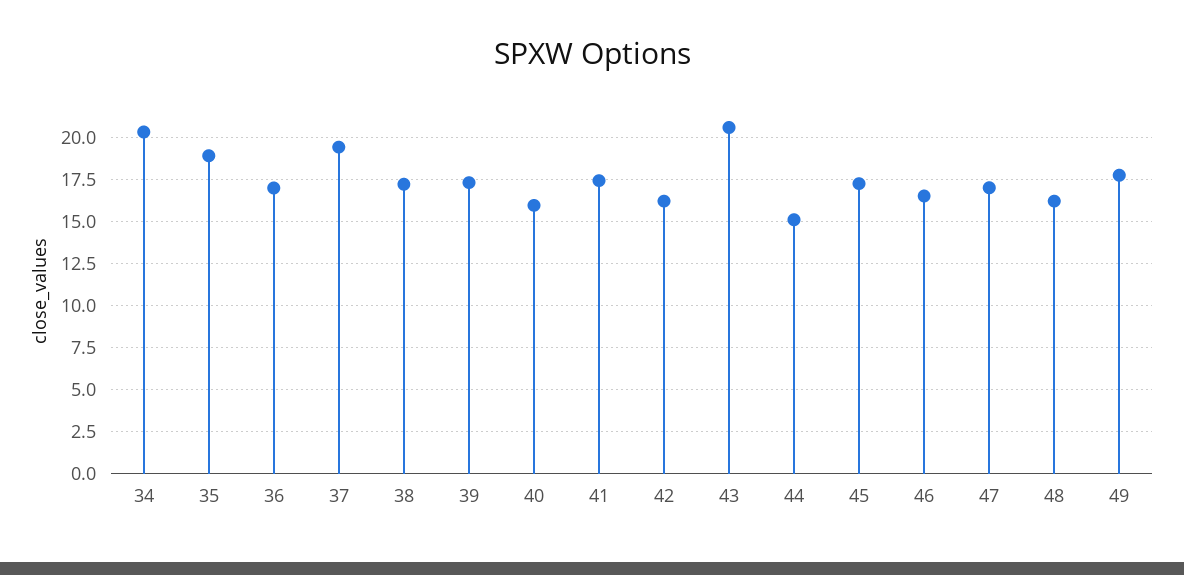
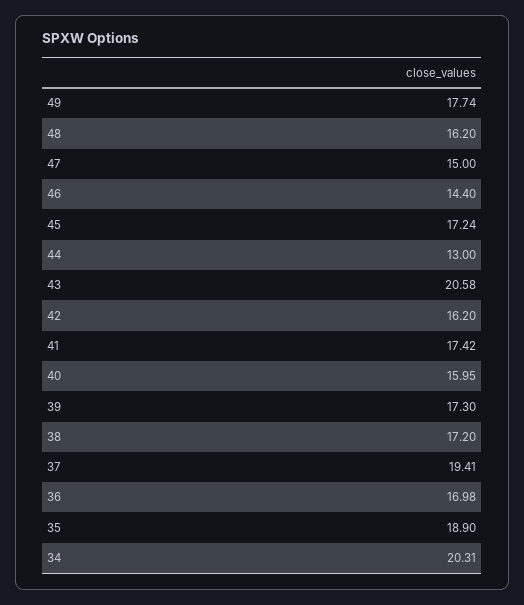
  {
    "34": 20.31,
    "35": 18.9,
    "36": 16.98,
    "37": 19.41,
    "38": 17.2,
    "39": 17.3,
    "40": 15.95,
    "41": 17.42,
    "42": 16.2,
    "43": 20.58,
-   "44": 15,
+   "44": 13,
    "45": 17.24,
-   "46": 16.5,
+   "46": 14.4,
-   "47": 17,
+   "47": 15,
    "48": 16.2,
    "49": 17.74
  }

